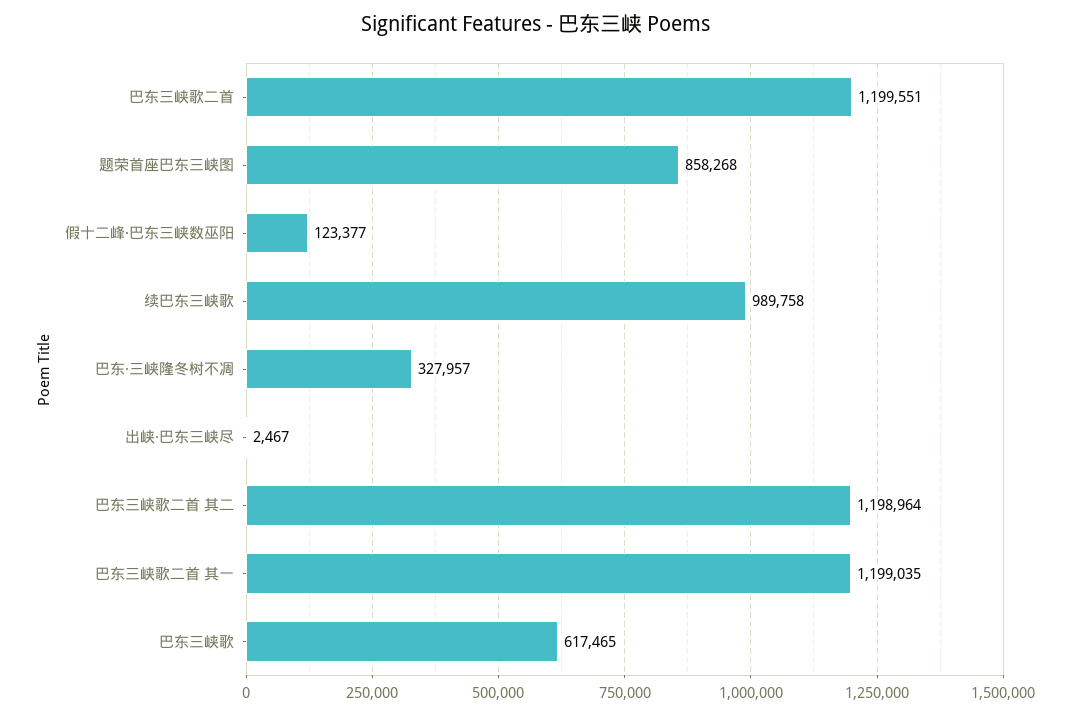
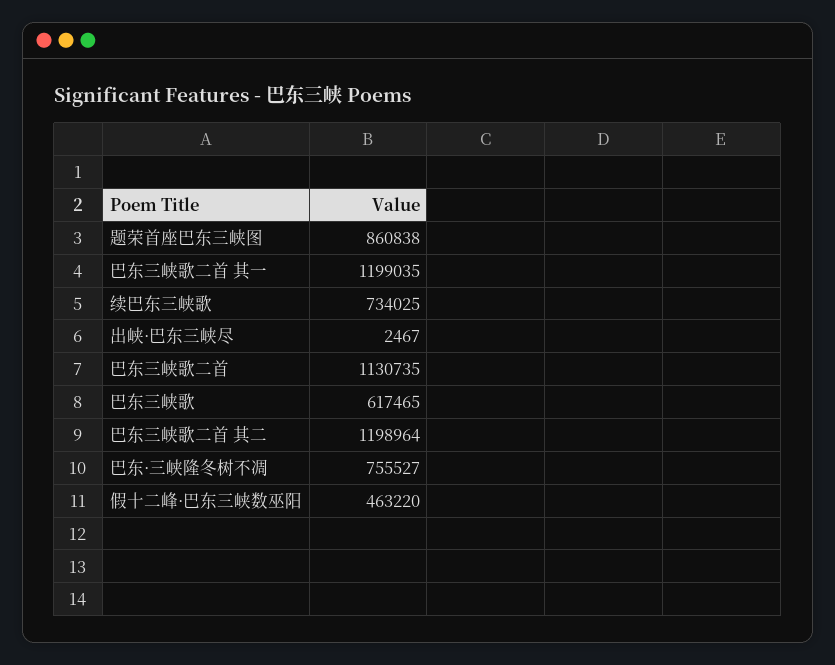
  {
-   "巴东三峡歌二首": 1199551,
+   "巴东三峡歌二首": 1130735,
-   "题荣首座巴东三峡图": 858268,
+   "题荣首座巴东三峡图": 860838,
-   "假十二峰·巴东三峡数巫阳": 123377,
+   "假十二峰·巴东三峡数巫阳": 463220,
-   "续巴东三峡歌": 989758,
+   "续巴东三峡歌": 734025,
-   "巴东·三峡隆冬树不凋": 327957,
+   "巴东·三峡隆冬树不凋": 755527,
    "出峡·巴东三峡尽": 2467,
    "巴东三峡歌二首 其二": 1198964,
    "巴东三峡歌二首 其一": 1199035,
    "巴东三峡歌": 617465
  }

